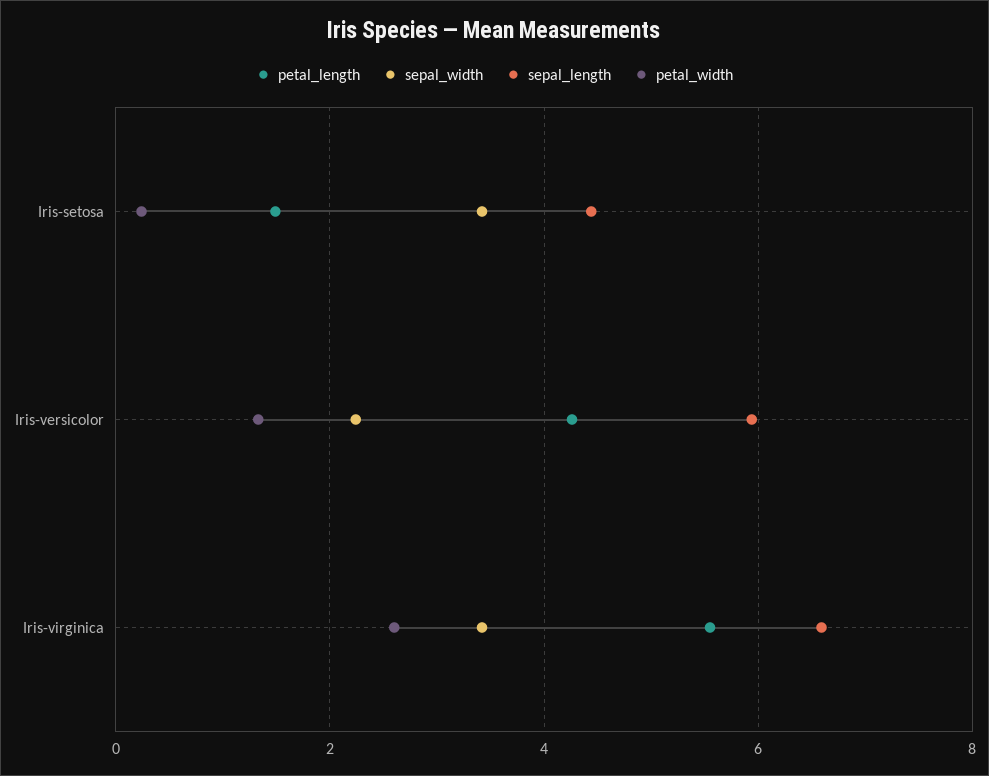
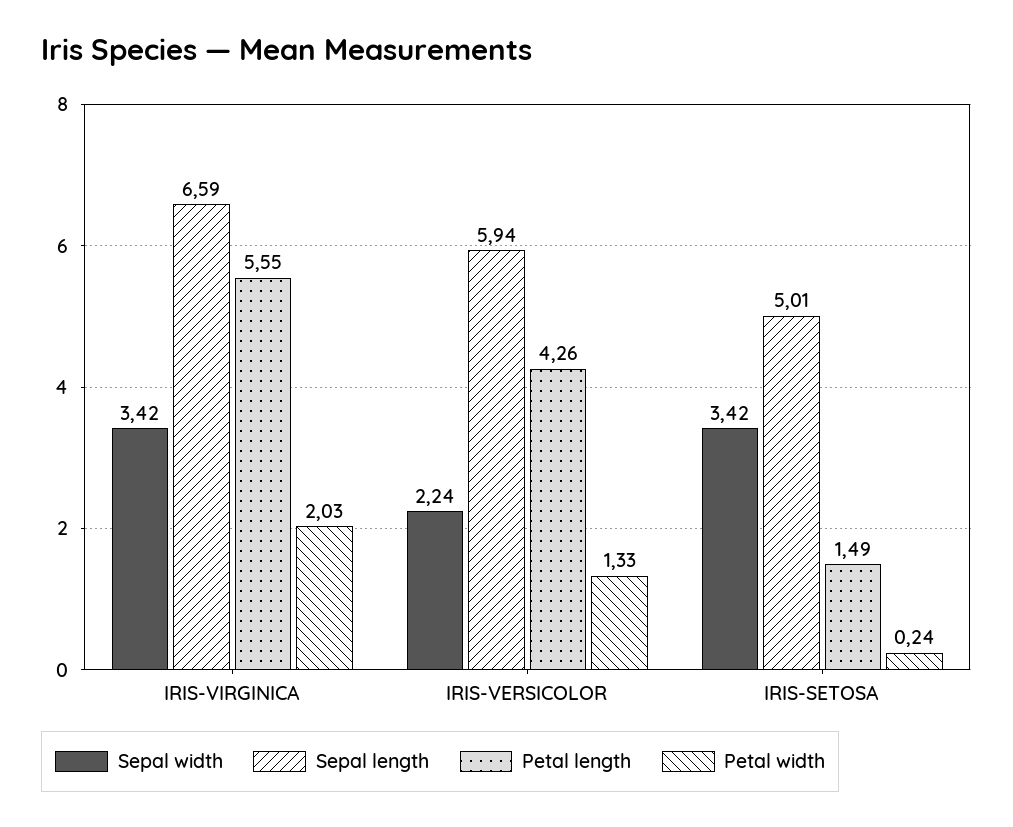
  {
    "petal_length": {
      "Iris-setosa": 1.49,
      "Iris-versicolor": 4.26,
      "Iris-virginica": 5.55
    },
    "sepal_width": {
      "Iris-setosa": 3.42,
      "Iris-versicolor": 2.24,
      "Iris-virginica": 3.42
    },
    "sepal_length": {
-     "Iris-setosa": 4.4,
+     "Iris-setosa": 5.01,
      "Iris-versicolor": 5.94,
      "Iris-virginica": 6.59
    },
    "petal_width": {
      "Iris-setosa": 0.24,
      "Iris-versicolor": 1.33,
-     "Iris-virginica": 2.6
+     "Iris-virginica": 2.03
    }
  }

